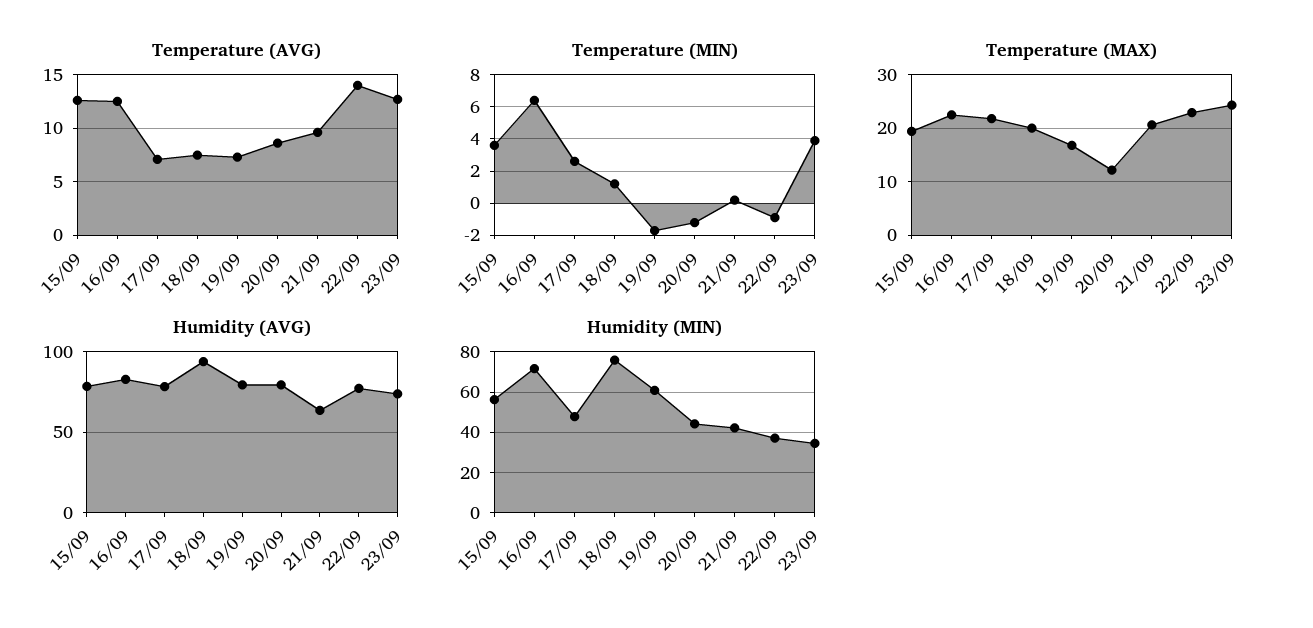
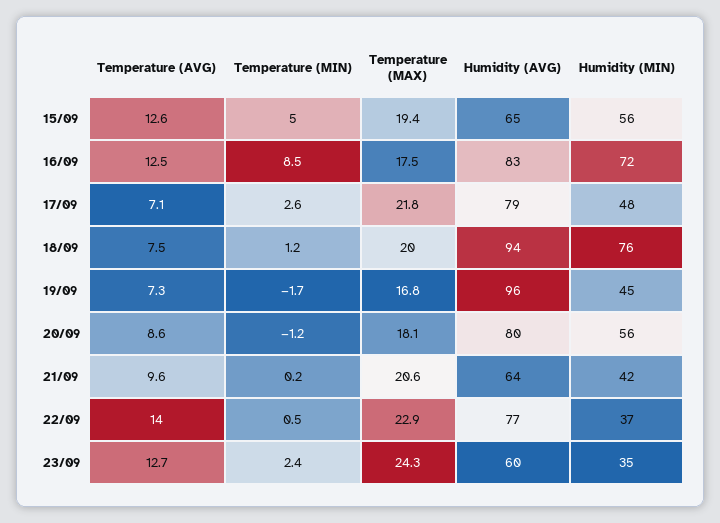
  {
    "Temperature (AVG)": {
      "15/09": 12.6,
      "16/09": 12.5,
      "17/09": 7.1,
      "18/09": 7.5,
      "19/09": 7.3,
      "20/09": 8.6,
      "21/09": 9.6,
      "22/09": 14,
      "23/09": 12.7
    },
    "Temperature (MIN)": {
-     "15/09": 3.5,
+     "15/09": 5,
-     "16/09": 6.5,
+     "16/09": 8.5,
      "17/09": 2.6,
      "18/09": 1.2,
      "19/09": -1.7,
      "20/09": -1.2,
      "21/09": 0.2,
-     "22/09": -1,
+     "22/09": 0.5,
-     "23/09": 4
+     "23/09": 2.4
    },
    "Temperature (MAX)": {
      "15/09": 19.4,
-     "16/09": 22,
+     "16/09": 17.5,
      "17/09": 21.8,
      "18/09": 20,
      "19/09": 16.8,
-     "20/09": 12,
+     "20/09": 18.1,
      "21/09": 20.6,
      "22/09": 22.9,
      "23/09": 24.3
    },
    "Humidity (AVG)": {
-     "15/09": 80,
+     "15/09": 65,
      "16/09": 83,
      "17/09": 79,
      "18/09": 94,
-     "19/09": 80,
+     "19/09": 96,
      "20/09": 80,
      "21/09": 64,
      "22/09": 77,
-     "23/09": 75
+     "23/09": 60
    },
    "Humidity (MIN)": {
      "15/09": 56,
      "16/09": 72,
      "17/09": 48,
      "18/09": 76,
-     "19/09": 60,
+     "19/09": 45,
-     "20/09": 45,
+     "20/09": 56,
      "21/09": 42,
      "22/09": 37,
      "23/09": 35
    }
  }

